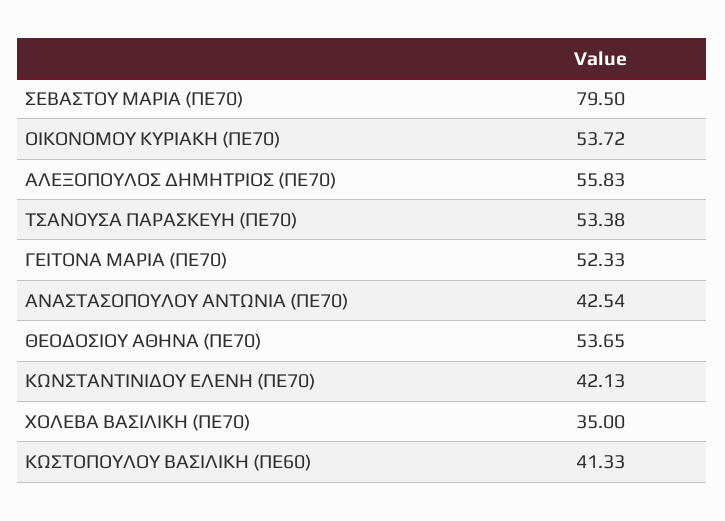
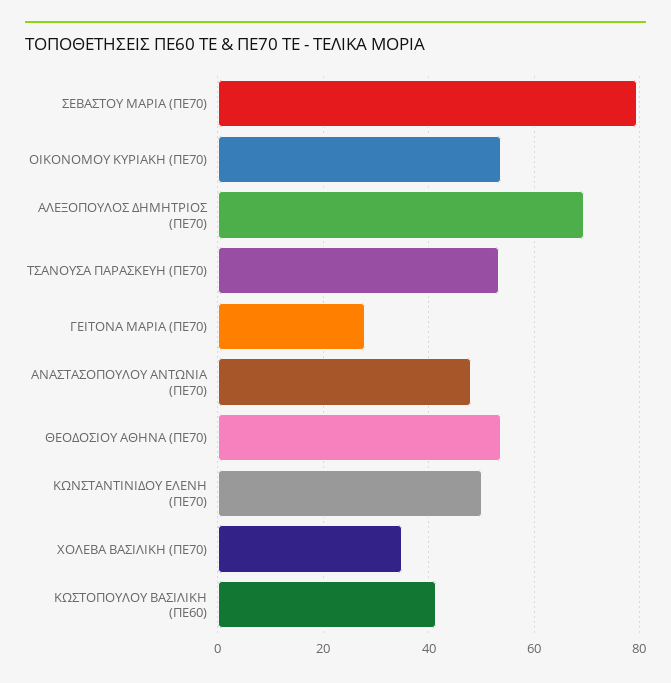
  {
    "ΣΕΒΑΣΤΟΥ ΜΑΡΙΑ (ΠΕ70)": 79.5,
    "ΟΙΚΟΝΟΜΟΥ ΚΥΡΙΑΚΗ (ΠΕ70)": 53.72,
-   "ΑΛΕΞΟΠΟΥΛΟΣ ΔΗΜΗΤΡΙΟΣ (ΠΕ70)": 55.83,
+   "ΑΛΕΞΟΠΟΥΛΟΣ ΔΗΜΗΤΡΙΟΣ (ΠΕ70)": 70,
    "ΤΣΑΝΟΥΣΑ ΠΑΡΑΣΚΕΥΗ (ΠΕ70)": 53.38,
-   "ΓΕΙΤΟΝΑ ΜΑΡΙΑ (ΠΕ70)": 52.33,
+   "ΓΕΙΤΟΝΑ ΜΑΡΙΑ (ΠΕ70)": 28,
-   "ΑΝΑΣΤΑΣΟΠΟΥΛΟΥ ΑΝΤΩΝΙΑ (ΠΕ70)": 42.54,
+   "ΑΝΑΣΤΑΣΟΠΟΥΛΟΥ ΑΝΤΩΝΙΑ (ΠΕ70)": 48,
    "ΘΕΟΔΟΣΙΟΥ ΑΘΗΝΑ (ΠΕ70)": 53.65,
-   "ΚΩΝΣΤΑΝΤΙΝΙΔΟΥ ΕΛΕΝΗ (ΠΕ70)": 42.13,
+   "ΚΩΝΣΤΑΝΤΙΝΙΔΟΥ ΕΛΕΝΗ (ΠΕ70)": 50,
    "ΧΟΛΕΒΑ ΒΑΣΙΛΙΚΗ (ΠΕ70)": 35,
    "ΚΩΣΤΟΠΟΥΛΟΥ ΒΑΣΙΛΙΚΗ (ΠΕ60)": 41.33
  }

